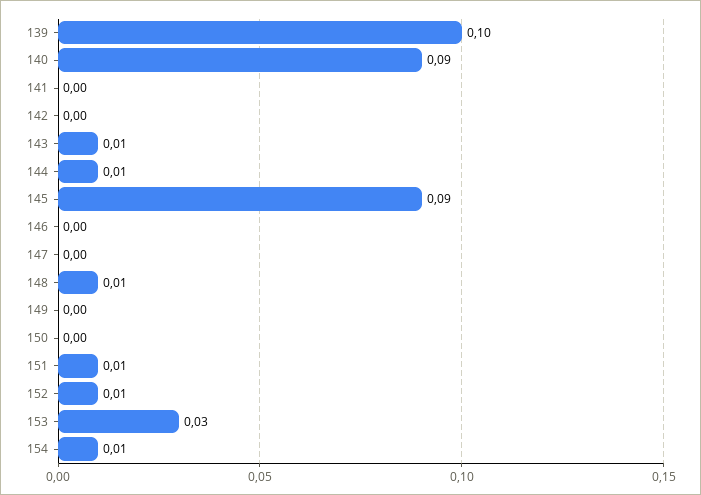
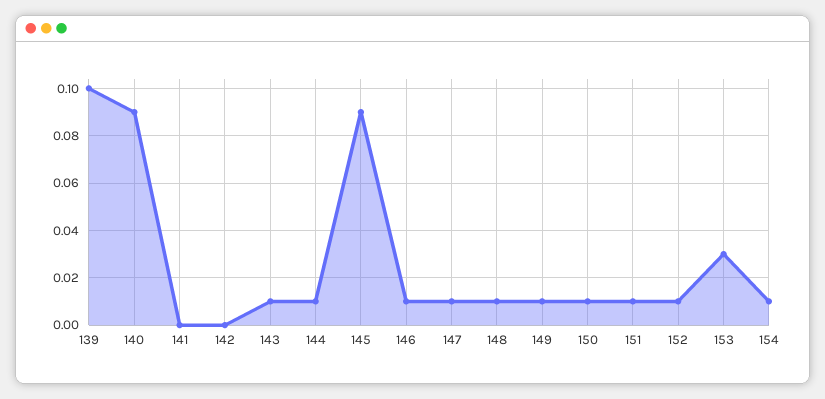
  {
    "139": 0.1,
    "140": 0.09,
    "141": 0,
    "142": 0,
    "143": 0.01,
    "144": 0.01,
    "145": 0.09,
-   "146": 0,
+   "146": 0.01,
-   "147": 0,
+   "147": 0.01,
    "148": 0.01,
-   "149": 0,
+   "149": 0.01,
-   "150": 0,
+   "150": 0.01,
    "151": 0.01,
    "152": 0.01,
    "153": 0.03,
    "154": 0.01
  }

